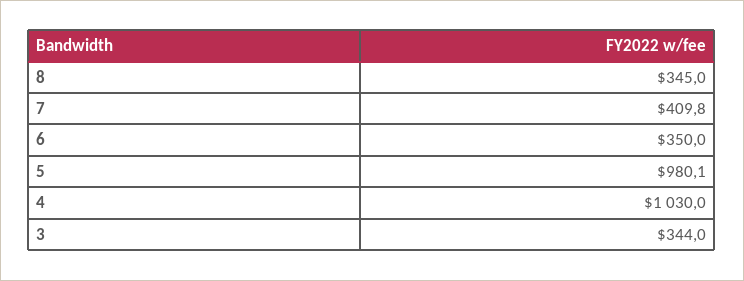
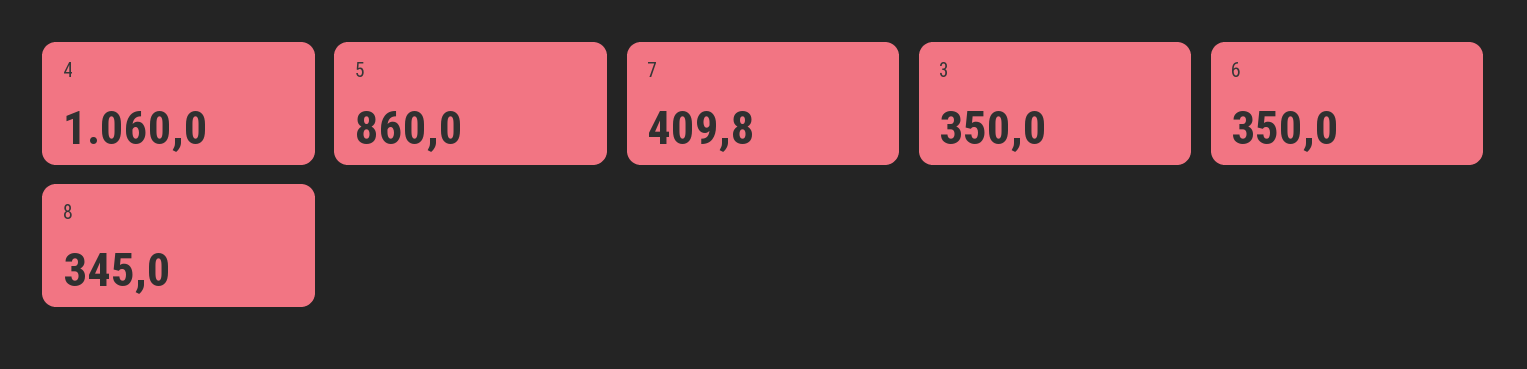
  {
    "8": 345,
    "7": 409.8,
    "6": 350,
-   "5": 980.1,
+   "5": 860,
-   "4": 1030,
+   "4": 1060,
-   "3": 344
+   "3": 350
  }

